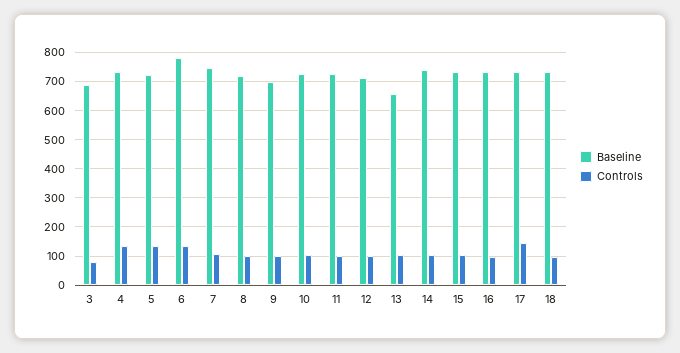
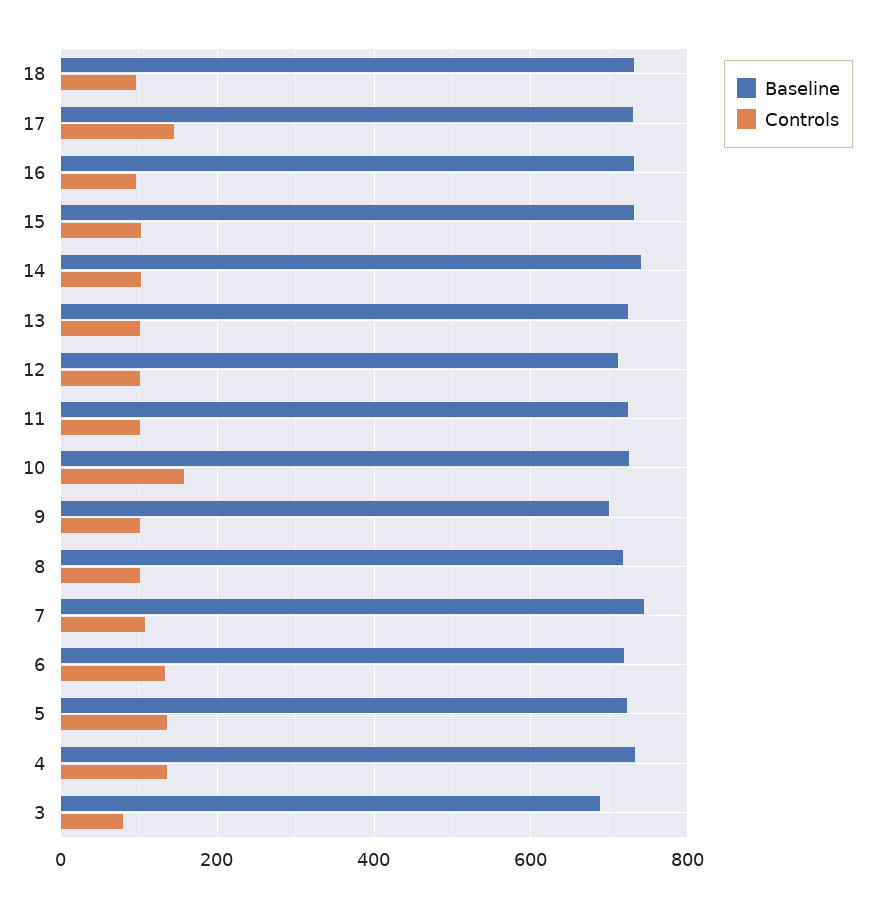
  {
    "Baseline": {
      "3": 680,
      "4": 740,
      "5": 720,
-     "6": 775,
+     "6": 720,
      "7": 740,
      "8": 720,
      "9": 700,
      "10": 720,
      "11": 720,
      "12": 720,
-     "13": 650,
+     "13": 720,
      "14": 740,
      "15": 740,
      "16": 740,
      "17": 740,
      "18": 740
    },
    "Controls": {
      "3": 80,
      "4": 140,
      "5": 140,
      "6": 140,
      "7": 100,
      "8": 100,
      "9": 100,
-     "10": 100,
+     "10": 160,
      "11": 100,
      "12": 100,
      "13": 100,
      "14": 100,
      "15": 100,
      "16": 100,
      "17": 140,
      "18": 100
    }
  }

